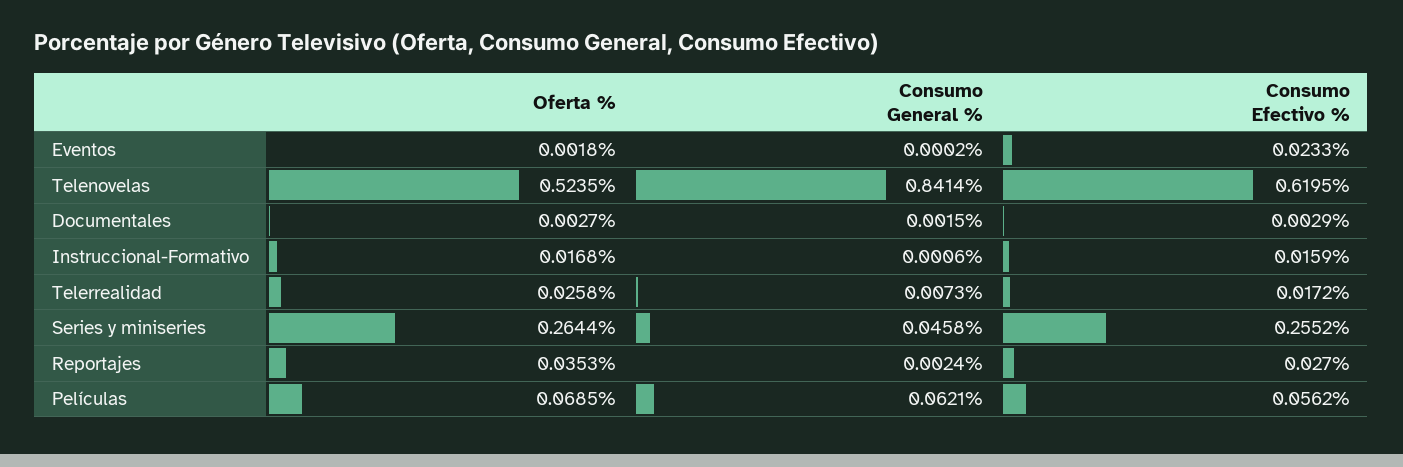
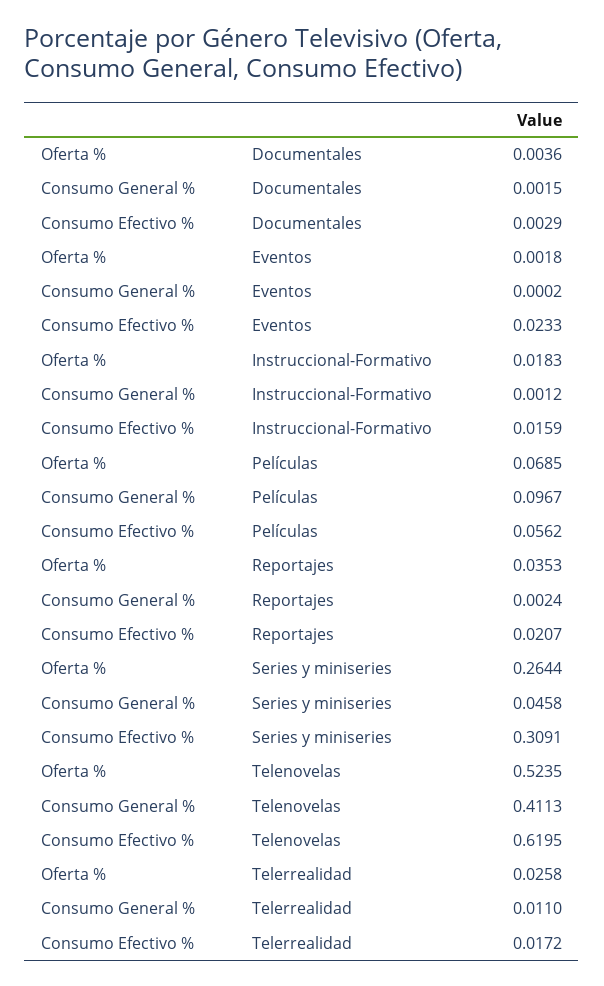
  {
    "Oferta %": {
      "Eventos": 0.0018,
      "Telenovelas": 0.5235,
-     "Documentales": 0.0027,
+     "Documentales": 0.0036,
-     "Instruccional-Formativo": 0.0168,
+     "Instruccional-Formativo": 0.0183,
      "Telerrealidad": 0.0258,
      "Series y miniseries": 0.2644,
      "Reportajes": 0.0353,
      "Películas": 0.0685
    },
    "Consumo General %": {
      "Eventos": 0.0002,
-     "Telenovelas": 0.8414,
+     "Telenovelas": 0.4113,
      "Documentales": 0.0015,
-     "Instruccional-Formativo": 0.0006,
+     "Instruccional-Formativo": 0.0012,
-     "Telerrealidad": 0.0073,
+     "Telerrealidad": 0.011,
      "Series y miniseries": 0.0458,
      "Reportajes": 0.0024,
-     "Películas": 0.0621
+     "Películas": 0.0967
    },
    "Consumo Efectivo %": {
      "Eventos": 0.0233,
      "Telenovelas": 0.6195,
      "Documentales": 0.0029,
      "Instruccional-Formativo": 0.0159,
      "Telerrealidad": 0.0172,
-     "Series y miniseries": 0.2552,
+     "Series y miniseries": 0.3091,
-     "Reportajes": 0.027,
+     "Reportajes": 0.0207,
      "Películas": 0.0562
    }
  }

